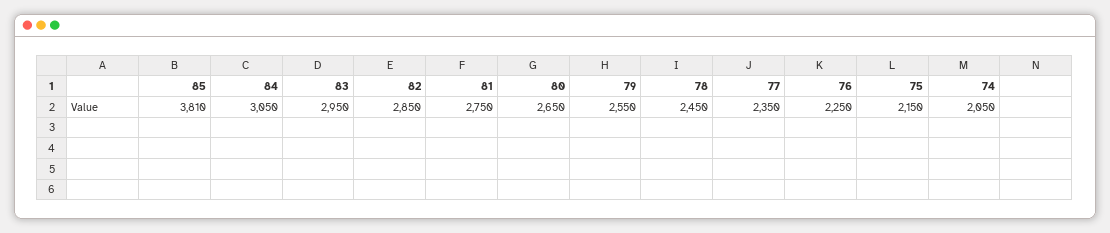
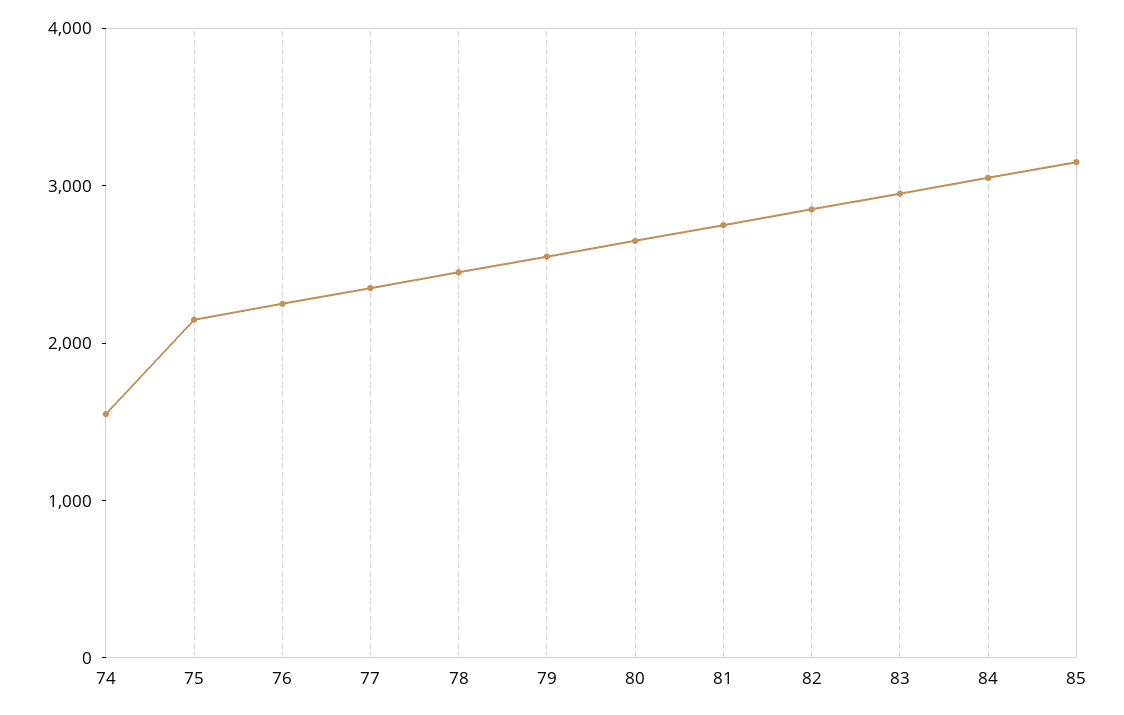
  {
-   "85": 3810,
+   "85": 3200,
    "84": 3050,
    "83": 2950,
    "82": 2850,
    "81": 2750,
    "80": 2650,
    "79": 2550,
    "78": 2450,
    "77": 2350,
    "76": 2250,
    "75": 2150,
-   "74": 2050
+   "74": 1600
  }

